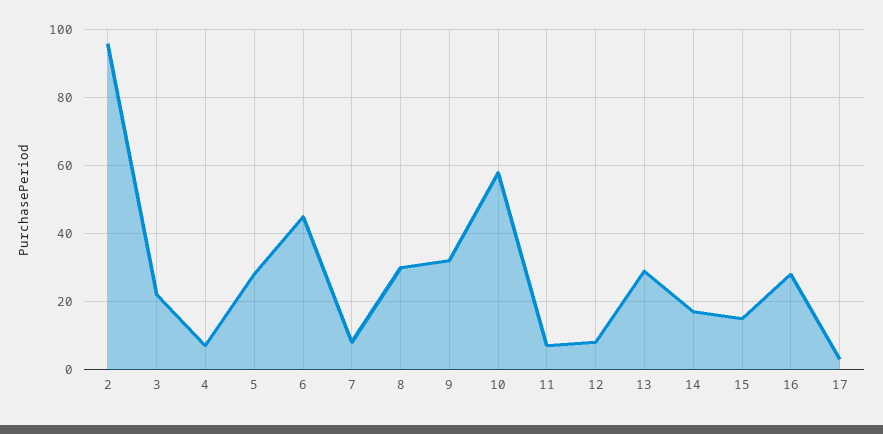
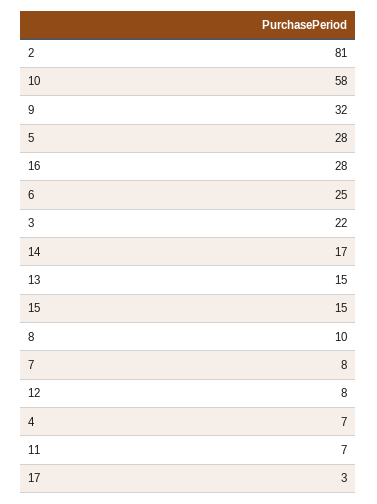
  {
-   "2": 95,
+   "2": 81,
    "3": 22,
    "4": 7,
    "5": 28,
-   "6": 45,
+   "6": 25,
    "7": 8,
-   "8": 30,
+   "8": 10,
    "9": 32,
    "10": 58,
    "11": 7,
    "12": 8,
-   "13": 30,
+   "13": 15,
    "14": 17,
    "15": 15,
    "16": 28,
    "17": 3
  }

